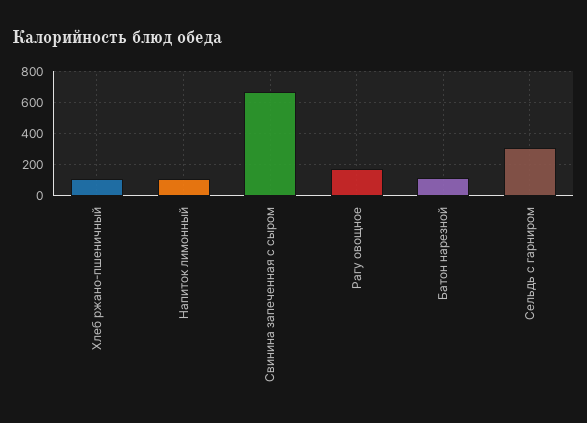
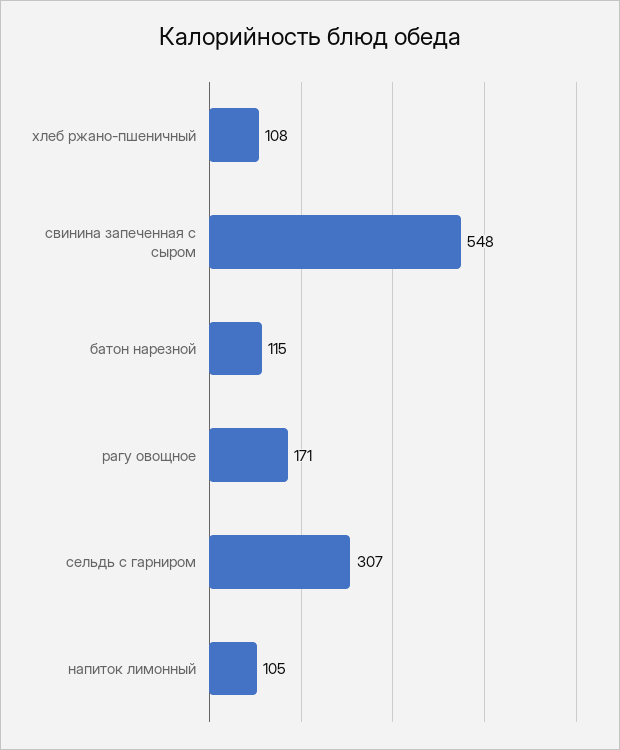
  {
    "Хлеб ржано-пшеничный": 108,
    "Напиток лимонный": 105,
-   "Свинина запеченная с сыром": 650,
+   "Свинина запеченная с сыром": 548,
    "Рагу овощное": 171,
    "Батон нарезной": 115,
    "Сельдь с гарниром": 307
  }

